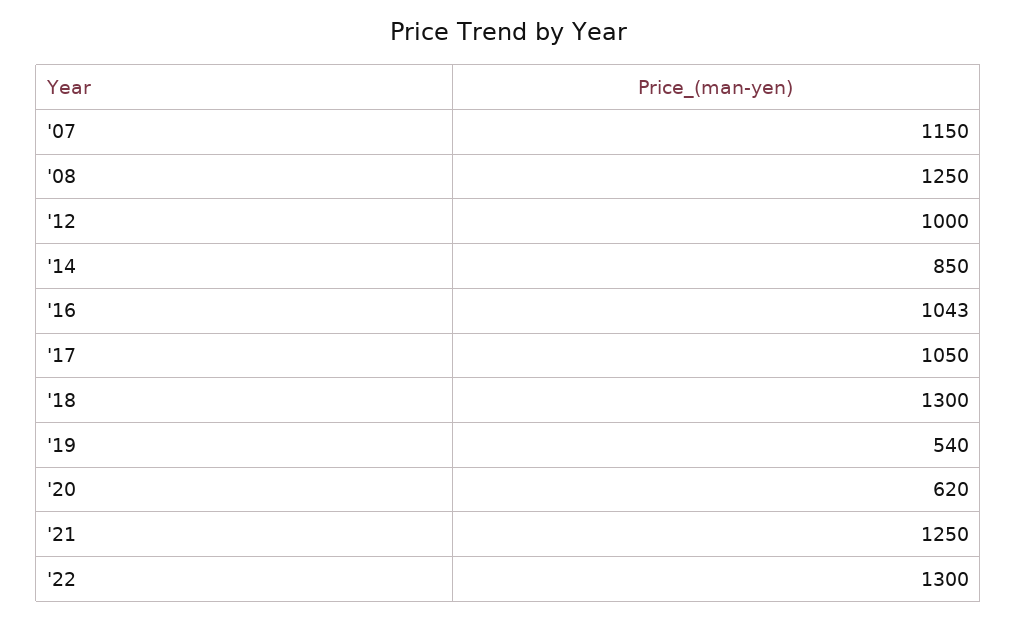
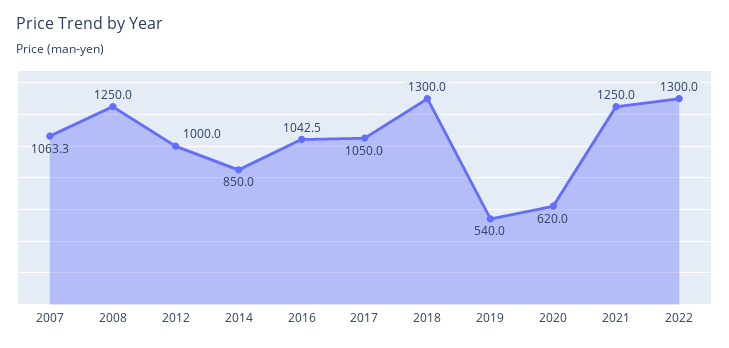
  {
-   "'07": 1150,
+   "'07": 1063.3,
    "'08": 1250,
    "'12": 1000,
    "'14": 850,
    "'16": 1042.5,
    "'17": 1050,
    "'18": 1300,
    "'19": 540,
    "'20": 620,
    "'21": 1250,
    "'22": 1300
  }

